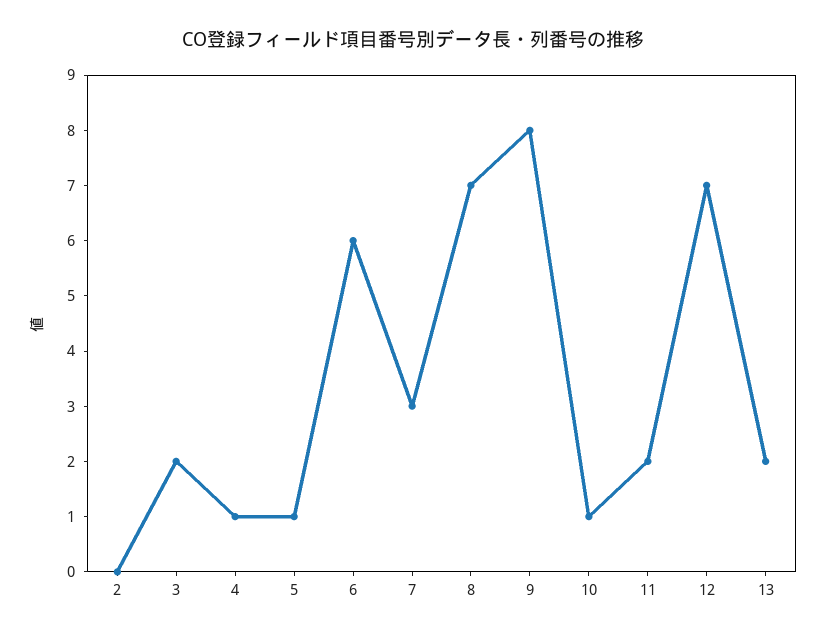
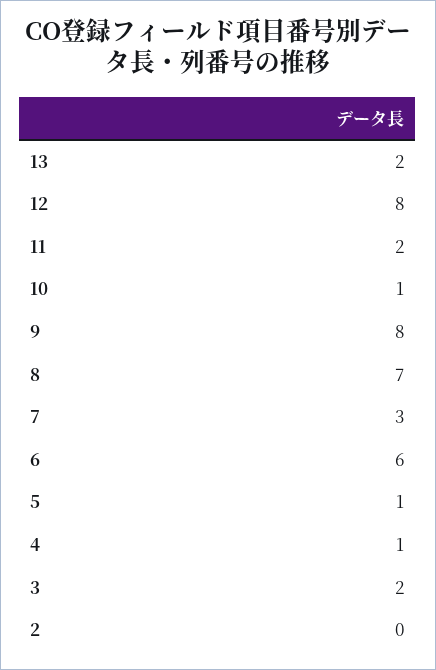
  {
    "2": 0,
    "3": 2,
    "4": 1,
    "5": 1,
    "6": 6,
    "7": 3,
    "8": 7,
    "9": 8,
    "10": 1,
    "11": 2,
-   "12": 7,
+   "12": 8,
    "13": 2
  }

